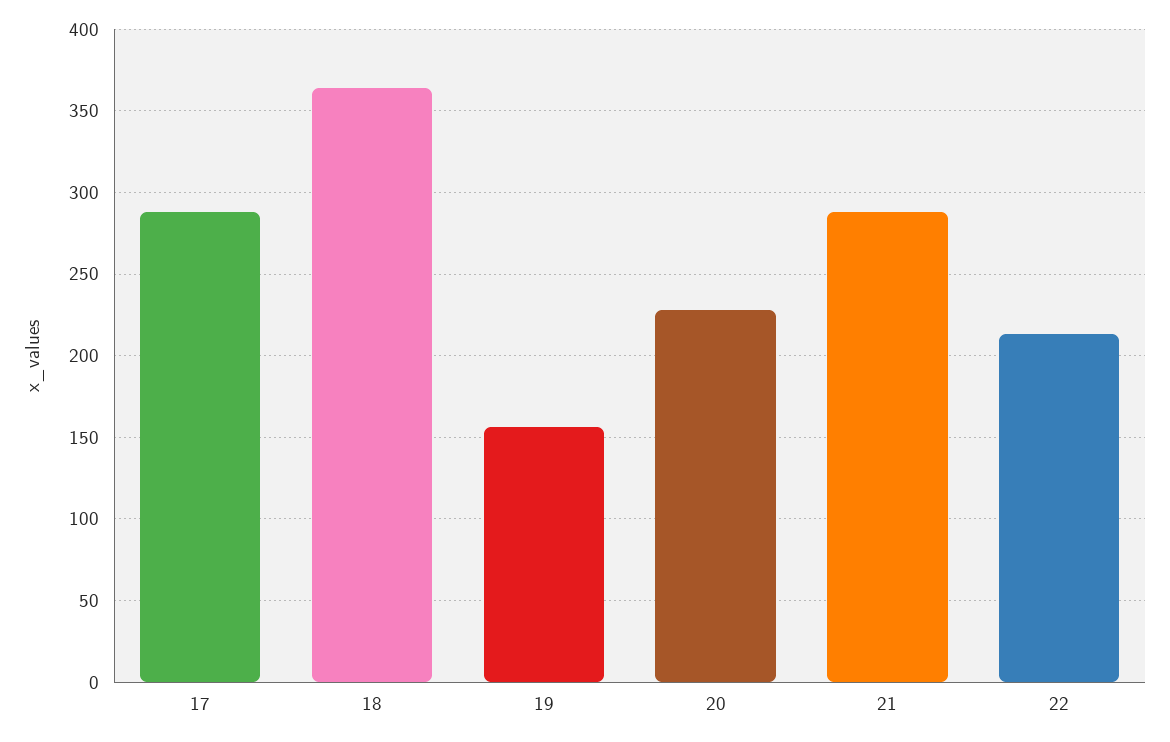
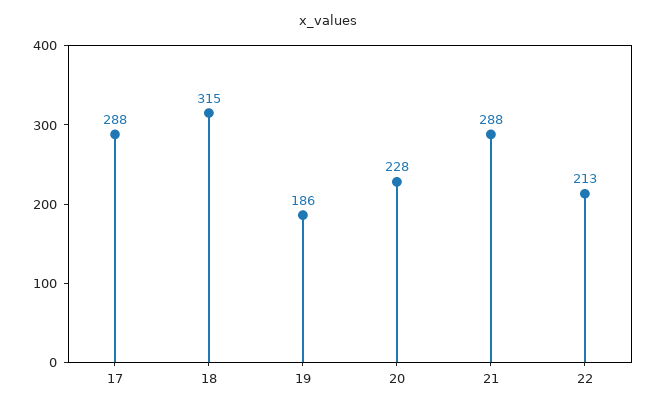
  {
    "17": 288,
-   "18": 365,
+   "18": 315,
-   "19": 155,
+   "19": 186,
    "20": 228,
    "21": 288,
    "22": 213
  }

